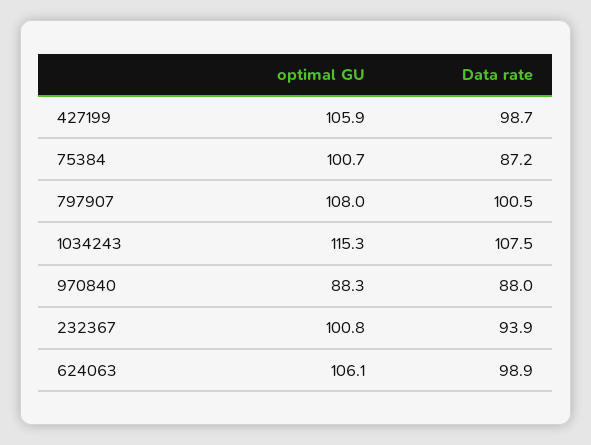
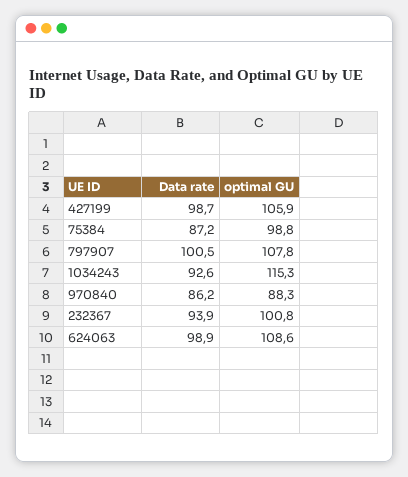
  {
    "optimal GU": {
      "427199": 105.9,
-     "75384": 100.7,
+     "75384": 98.8,
-     "797907": 108,
+     "797907": 107.8,
      "1034243": 115.3,
      "970840": 88.3,
      "232367": 100.8,
-     "624063": 106.1
+     "624063": 108.6
    },
    "Data rate": {
      "427199": 98.7,
      "75384": 87.2,
      "797907": 100.5,
-     "1034243": 107.5,
+     "1034243": 92.6,
-     "970840": 88,
+     "970840": 86.2,
      "232367": 93.9,
      "624063": 98.9
    }
  }

